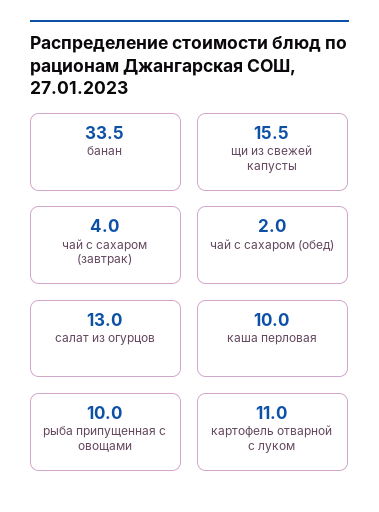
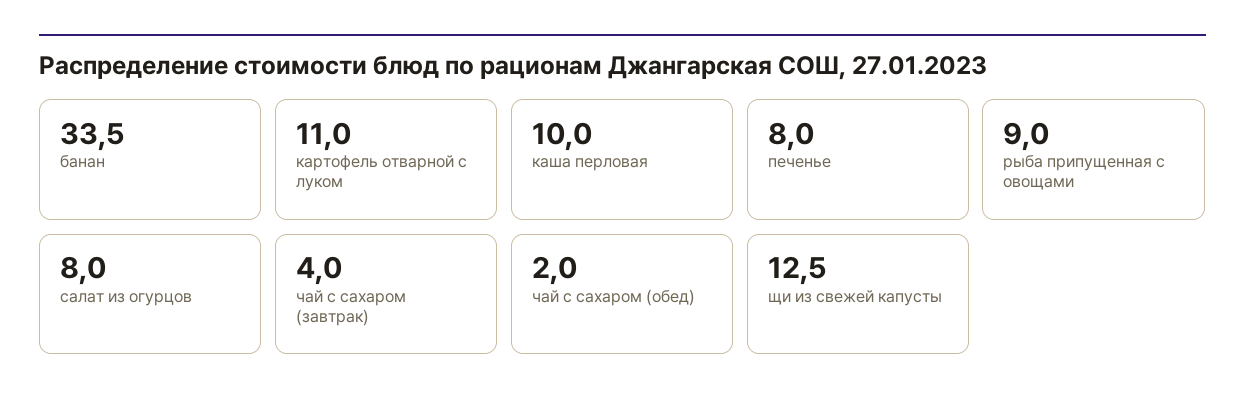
  {
    "банан": 33.5,
-   "щи из свежей капусты": 15.5,
+   "щи из свежей капусты": 12.5,
    "чай с сахаром (завтрак)": 4,
    "чай с сахаром (обед)": 2,
-   "салат из огурцов": 13,
+   "салат из огурцов": 8,
    "каша перловая": 10,
-   "рыба припущенная с овощами": 10,
+   "рыба припущенная с овощами": 9,
-   "картофель отварной с луком": 11
+   "картофель отварной с луком": 11,
+   "печенье": 8
  }

